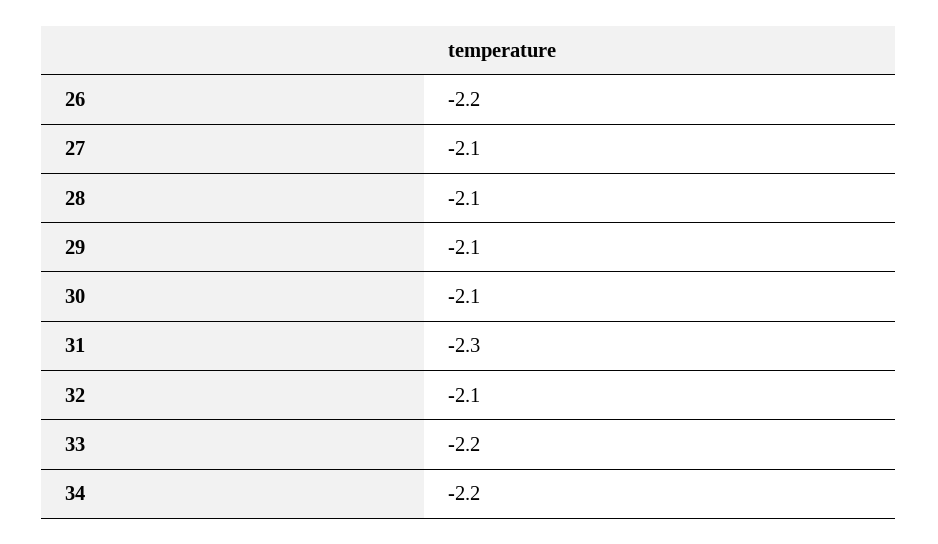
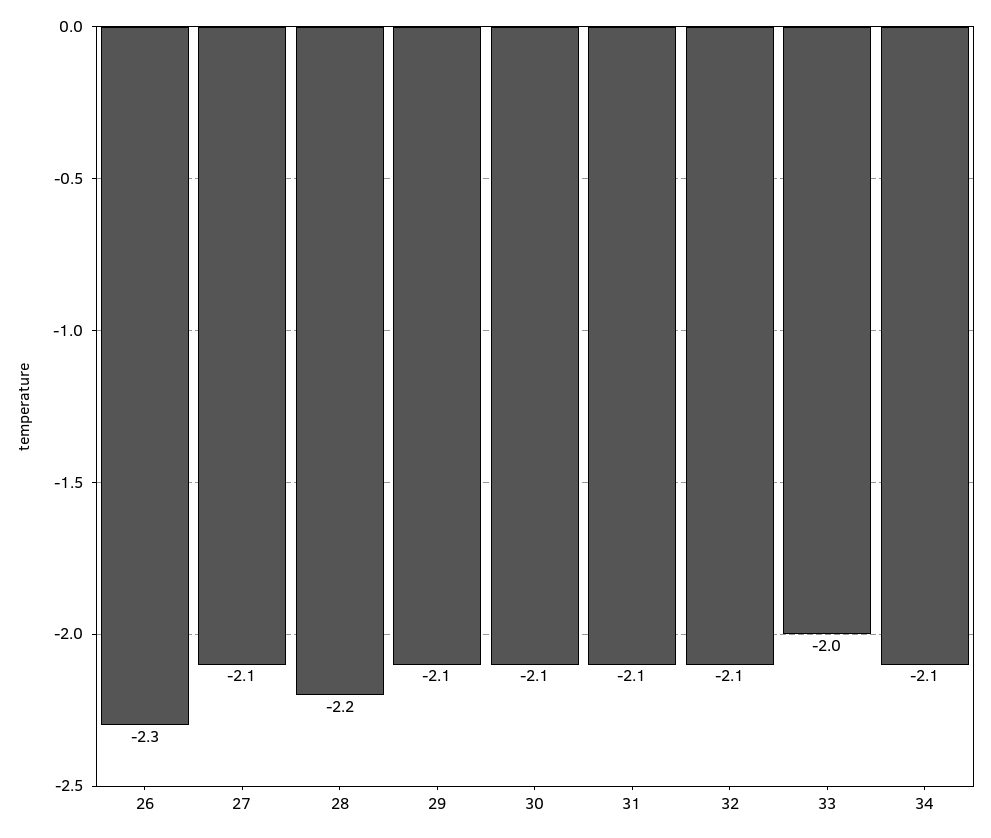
  {
-   "26": -2.2,
+   "26": -2.3,
    "27": -2.1,
-   "28": -2.1,
+   "28": -2.2,
    "29": -2.1,
    "30": -2.1,
-   "31": -2.3,
+   "31": -2.1,
    "32": -2.1,
-   "33": -2.2,
+   "33": -2,
-   "34": -2.2
+   "34": -2.1
  }

